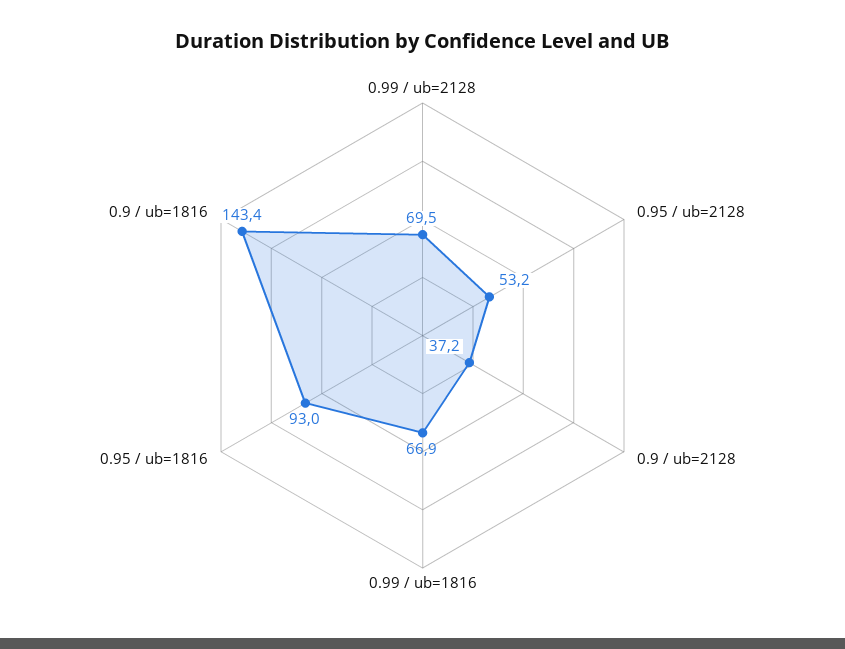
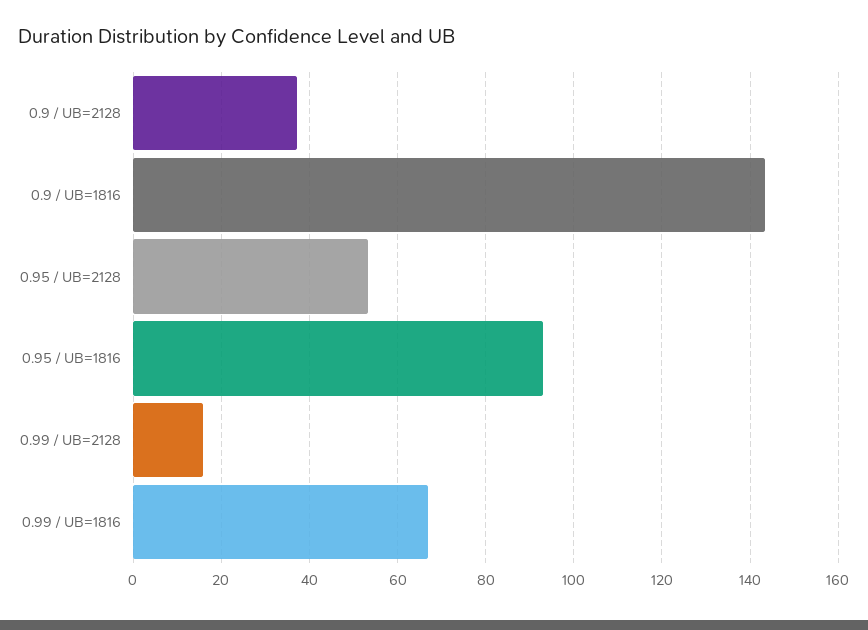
  {
-   "0.99 / ub=2128": 69.5,
+   "0.99 / ub=2128": 16,
    "0.95 / ub=2128": 53.2,
    "0.9 / ub=2128": 37.2,
    "0.99 / ub=1816": 66.9,
    "0.95 / ub=1816": 93,
    "0.9 / ub=1816": 143.4
  }

